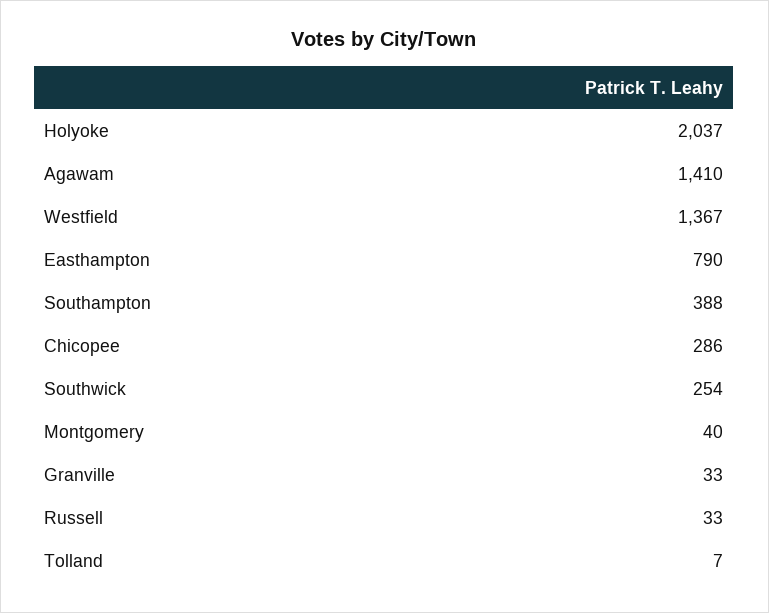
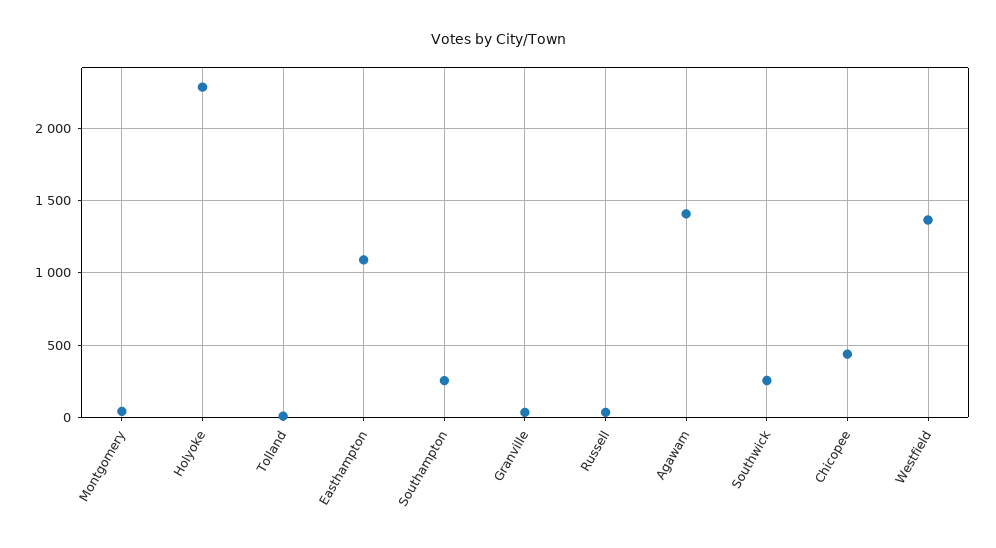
  {
-   "Holyoke": 2037,
+   "Holyoke": 2300,
    "Agawam": 1410,
    "Westfield": 1367,
-   "Easthampton": 790,
+   "Easthampton": 1100,
-   "Southampton": 388,
+   "Southampton": 250,
-   "Chicopee": 286,
+   "Chicopee": 450,
    "Southwick": 254,
    "Montgomery": 40,
    "Granville": 33,
    "Russell": 33,
    "Tolland": 7
  }

